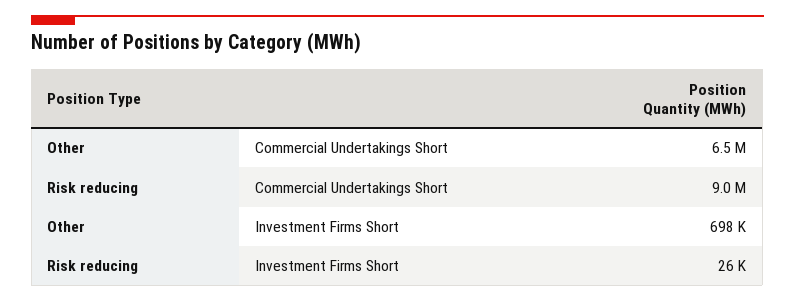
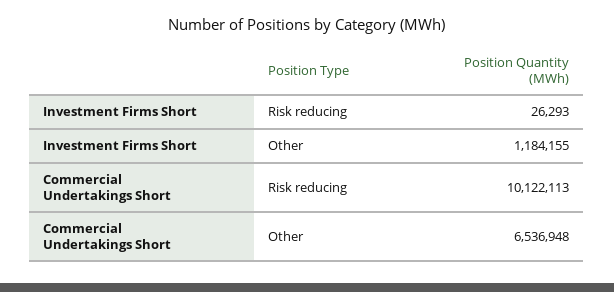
  {
    "Other": {
      "Commercial Undertakings Short": 6536948,
-     "Investment Firms Short": 698000
+     "Investment Firms Short": 1184155
    },
    "Risk reducing": {
-     "Commercial Undertakings Short": 9000000,
+     "Commercial Undertakings Short": 10122113,
      "Investment Firms Short": 26293
    }
  }

